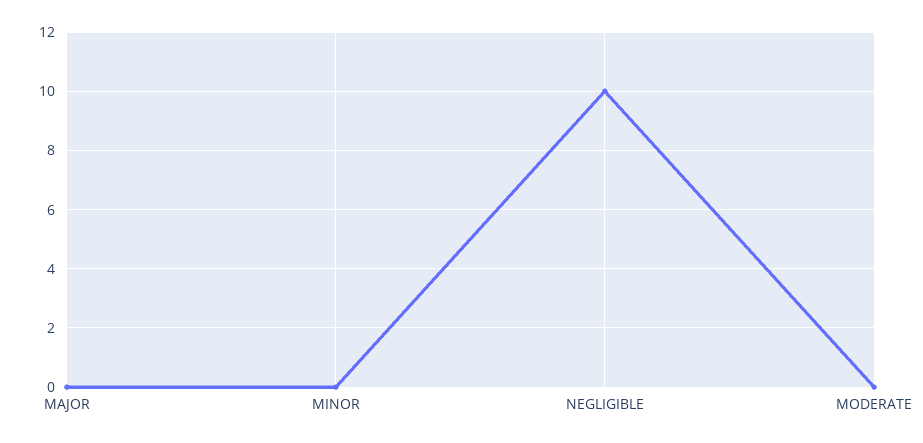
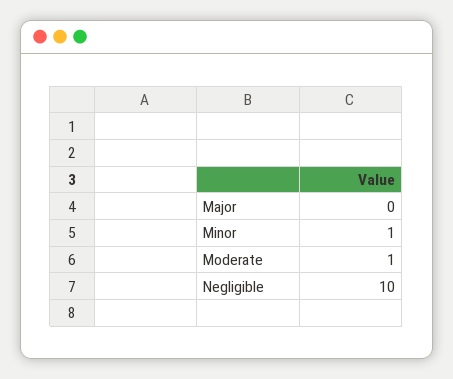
  {
    "MAJOR": 0,
-   "MINOR": 0,
+   "MINOR": 1,
    "NEGLIGIBLE": 10,
-   "MODERATE": 0
+   "MODERATE": 1
  }

